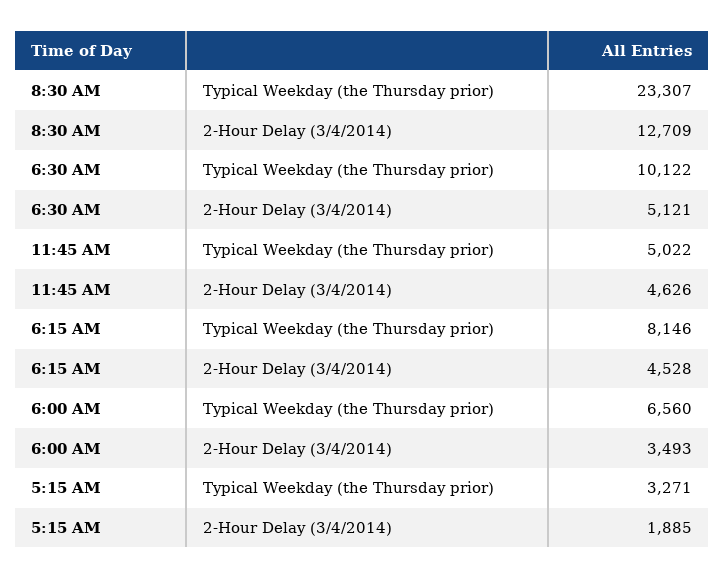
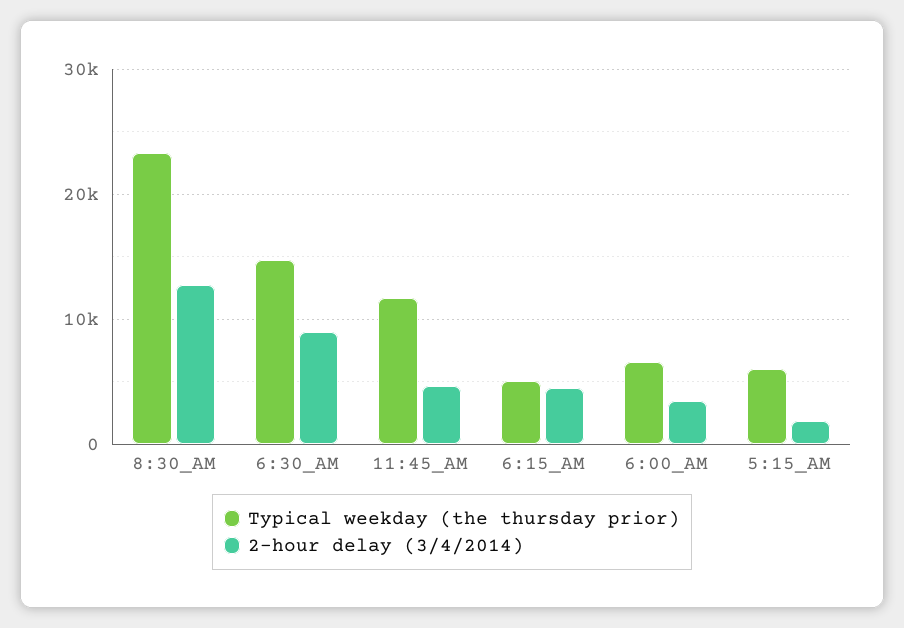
  {
    "Typical Weekday (the Thursday prior)": {
      "8:30 AM": 23307,
-     "6:30 AM": 10122,
+     "6:30 AM": 15000,
-     "11:45 AM": 5022,
+     "11:45 AM": 12000,
-     "6:15 AM": 8146,
+     "6:15 AM": 5000,
      "6:00 AM": 6560,
-     "5:15 AM": 3271
+     "5:15 AM": 6000
    },
    "2-Hour Delay (3/4/2014)": {
      "8:30 AM": 12709,
-     "6:30 AM": 5121,
+     "6:30 AM": 9000,
      "11:45 AM": 4626,
      "6:15 AM": 4528,
      "6:00 AM": 3493,
      "5:15 AM": 1885
    }
  }

